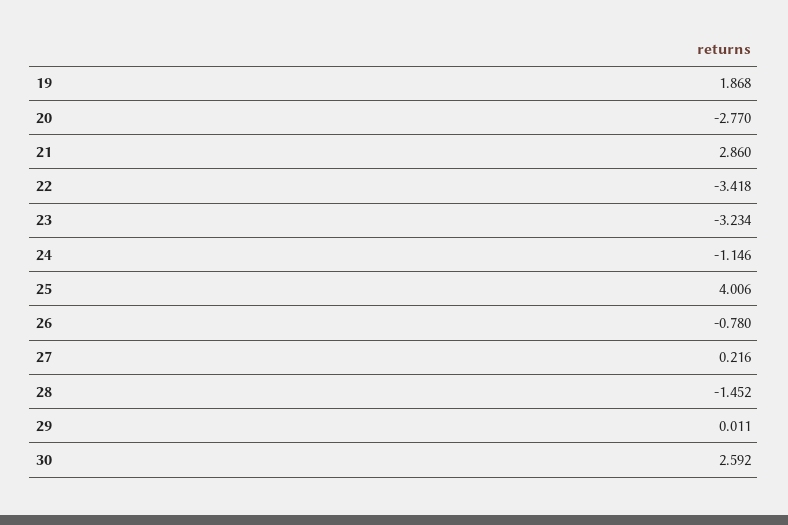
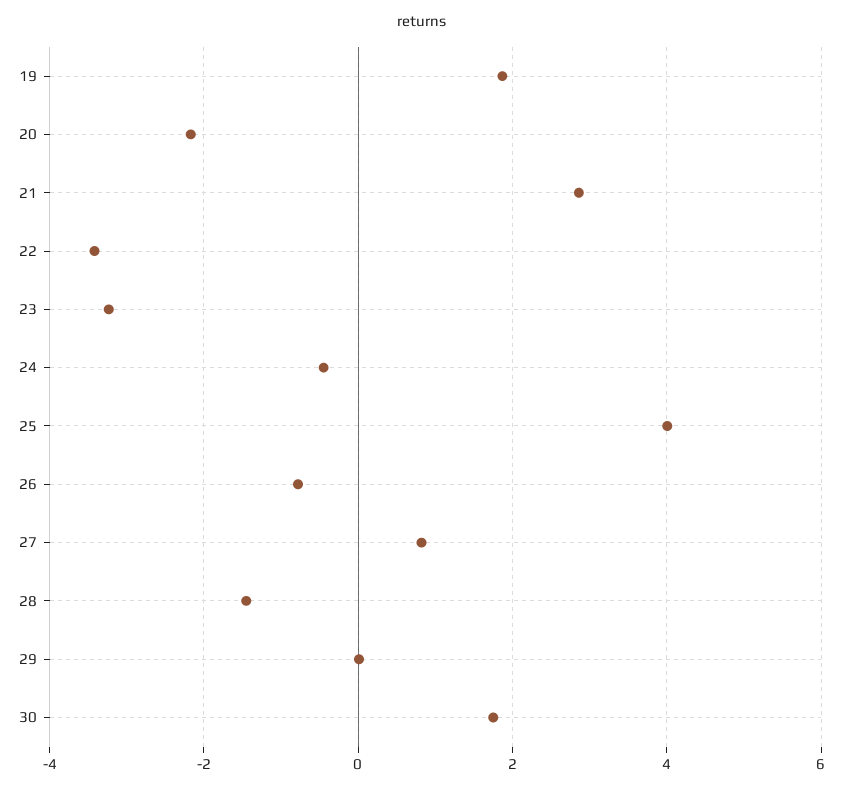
  {
    "19": 1.868,
-   "20": -2.77,
+   "20": -2.2,
    "21": 2.86,
    "22": -3.418,
    "23": -3.234,
-   "24": -1.146,
+   "24": -0.4,
    "25": 4.006,
    "26": -0.78,
-   "27": 0.216,
+   "27": 0.8,
    "28": -1.452,
    "29": 0.011,
-   "30": 2.592
+   "30": 1.8
  }

